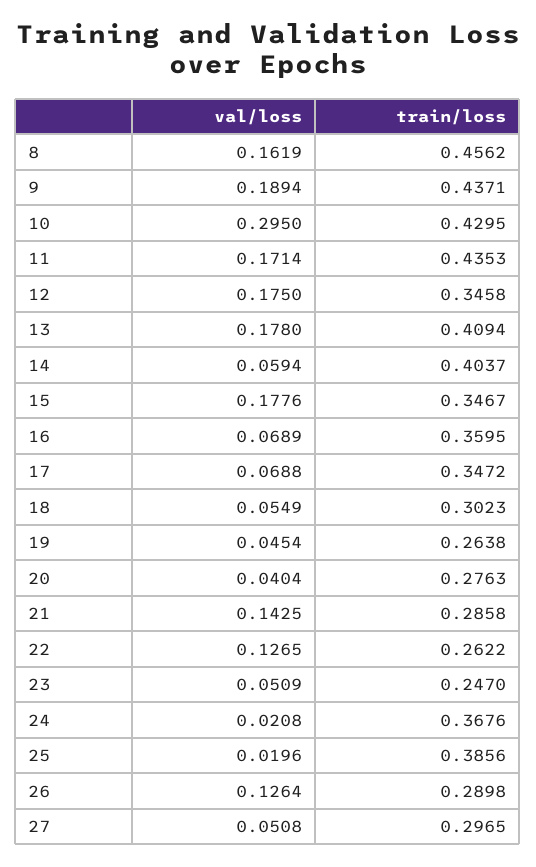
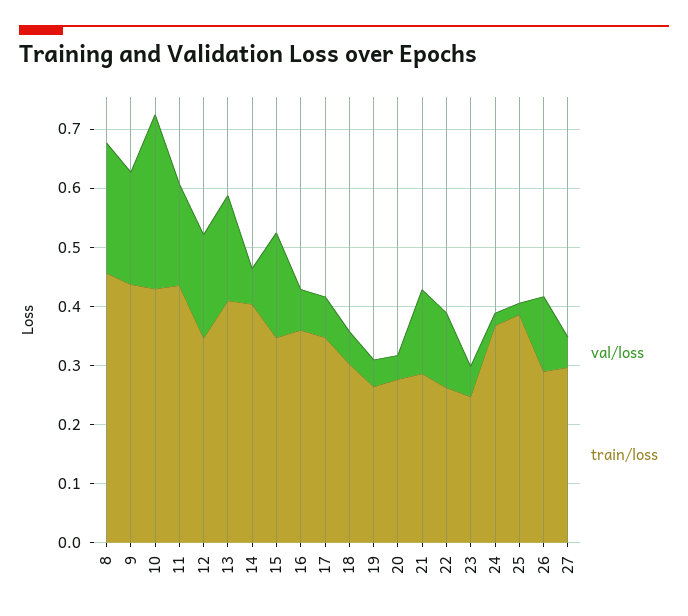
  {
    "val/loss": {
-     "8": 0.1619,
+     "8": 0.22,
      "9": 0.1894,
      "10": 0.295,
      "11": 0.1714,
      "12": 0.175,
      "13": 0.178,
      "14": 0.0594,
      "15": 0.1776,
      "16": 0.0689,
      "17": 0.0688,
      "18": 0.0549,
      "19": 0.0454,
      "20": 0.0404,
      "21": 0.1425,
      "22": 0.1265,
      "23": 0.0509,
      "24": 0.0208,
      "25": 0.0196,
      "26": 0.1264,
      "27": 0.0508
    },
    "train/loss": {
      "8": 0.4562,
      "9": 0.4371,
      "10": 0.4295,
      "11": 0.4353,
      "12": 0.3458,
      "13": 0.4094,
      "14": 0.4037,
      "15": 0.3467,
      "16": 0.3595,
      "17": 0.3472,
      "18": 0.3023,
      "19": 0.2638,
      "20": 0.2763,
      "21": 0.2858,
      "22": 0.2622,
      "23": 0.247,
      "24": 0.3676,
      "25": 0.3856,
      "26": 0.2898,
      "27": 0.2965
    }
  }

